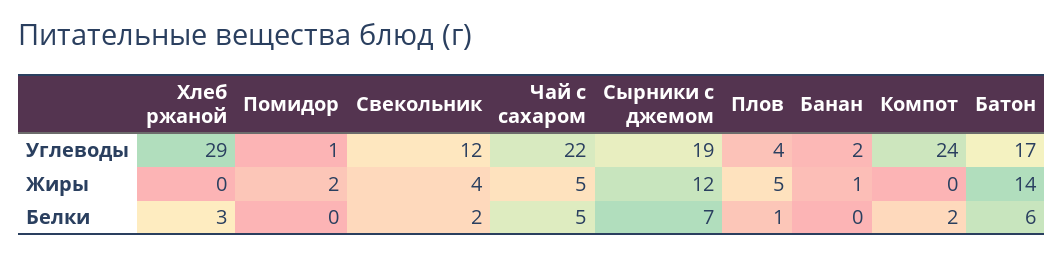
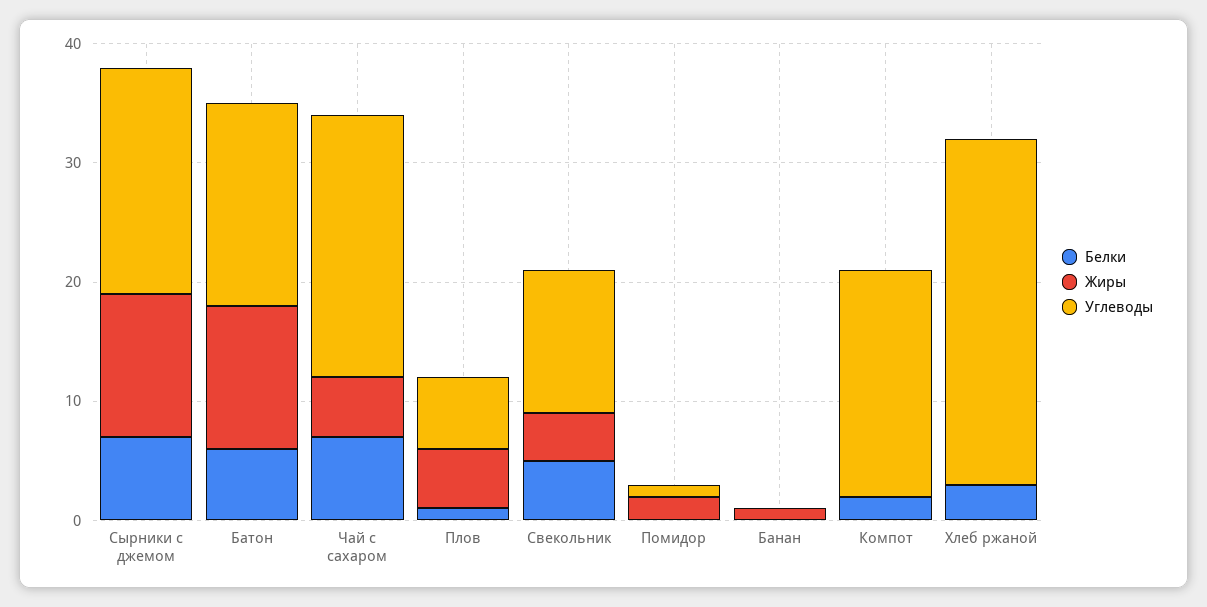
  {
    "Углеводы": {
      "Хлеб ржаной": 29,
      "Помидор": 1,
      "Свекольник": 12,
      "Чай с сахаром": 22,
      "Сырники с джемом": 19,
-     "Плов": 4,
+     "Плов": 6,
-     "Банан": 2,
+     "Банан": 0,
-     "Компот": 24,
+     "Компот": 19,
      "Батон": 17
    },
    "Жиры": {
      "Хлеб ржаной": 0,
      "Помидор": 2,
      "Свекольник": 4,
      "Чай с сахаром": 5,
      "Сырники с джемом": 12,
      "Плов": 5,
      "Банан": 1,
      "Компот": 0,
-     "Батон": 14
+     "Батон": 12
    },
    "Белки": {
      "Хлеб ржаной": 3,
      "Помидор": 0,
-     "Свекольник": 2,
+     "Свекольник": 5,
-     "Чай с сахаром": 5,
+     "Чай с сахаром": 7,
      "Сырники с джемом": 7,
      "Плов": 1,
      "Банан": 0,
      "Компот": 2,
      "Батон": 6
    }
  }

